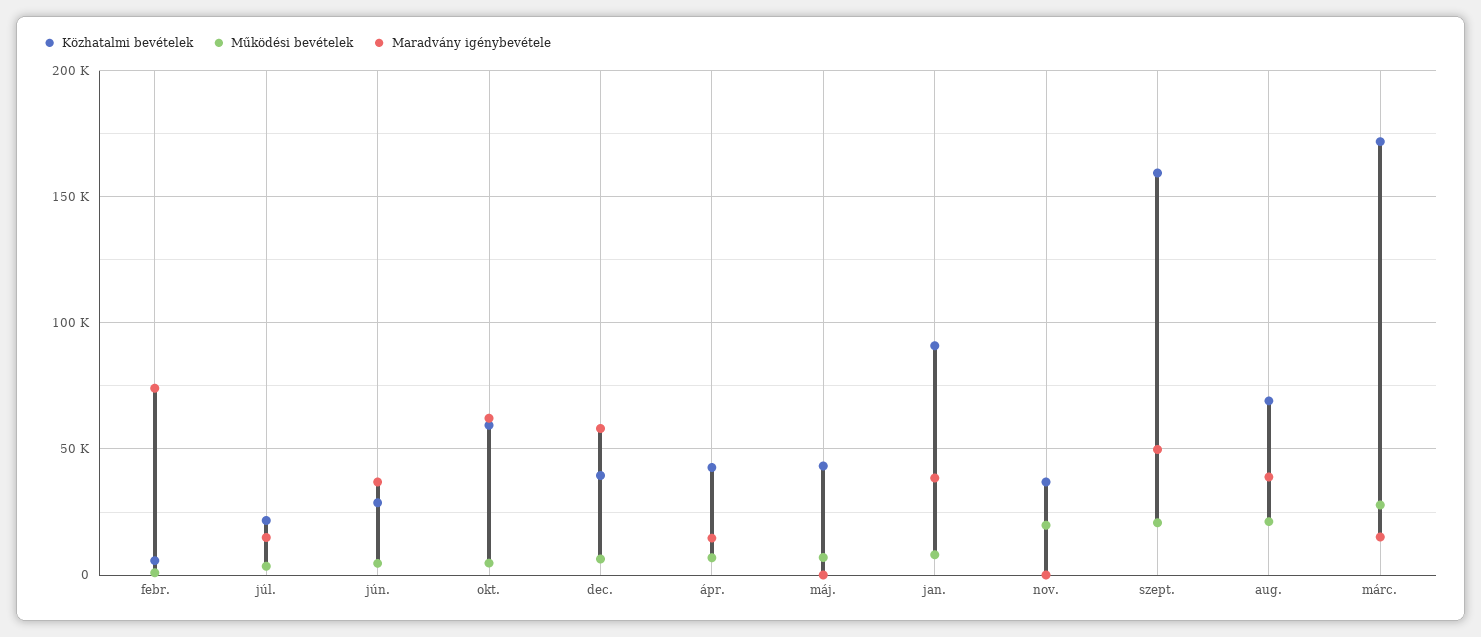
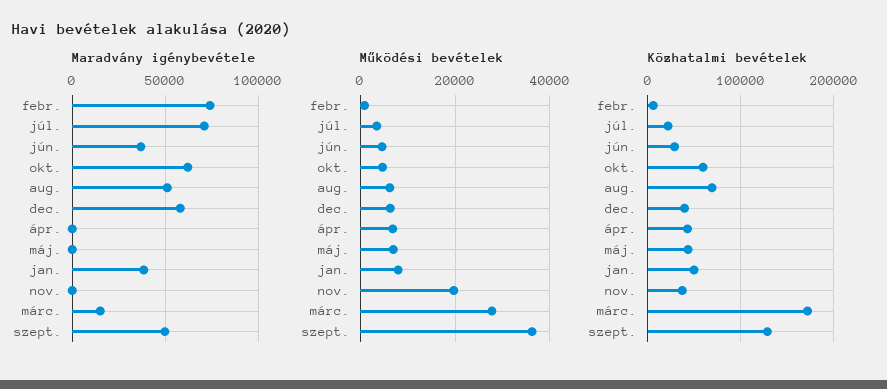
  {
    "Közhatalmi bevételek": {
      "febr.": 5000,
      "júl.": 20000,
      "jún.": 30000,
      "okt.": 60000,
      "dec.": 40000,
      "ápr.": 45000,
      "máj.": 45000,
-     "jan.": 90000,
+     "jan.": 50000,
      "nov.": 35000,
-     "szept.": 160000,
+     "szept.": 130000,
      "aug.": 70000,
      "márc.": 170000
    },
    "Működési bevételek": {
      "febr.": 0,
      "júl.": 4000,
      "jún.": 4000,
      "okt.": 4000,
      "dec.": 6000,
      "ápr.": 6000,
      "máj.": 6000,
      "jan.": 8000,
      "nov.": 20000,
-     "szept.": 20000,
+     "szept.": 36000,
-     "aug.": 20000,
+     "aug.": 6000,
      "márc.": 28000
    },
    "Maradvány igénybevétele": {
      "febr.": 75000,
-     "júl.": 15000,
+     "júl.": 70000,
      "jún.": 35000,
      "okt.": 60000,
      "dec.": 60000,
-     "ápr.": 15000,
+     "ápr.": 0,
      "máj.": 0,
      "jan.": 40000,
      "nov.": 0,
      "szept.": 50000,
-     "aug.": 40000,
+     "aug.": 50000,
      "márc.": 15000
    }
  }

